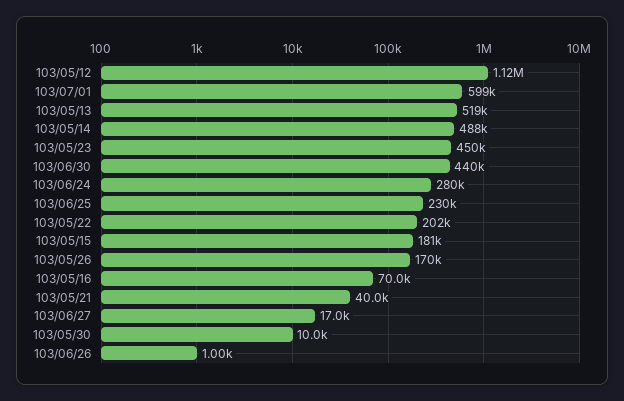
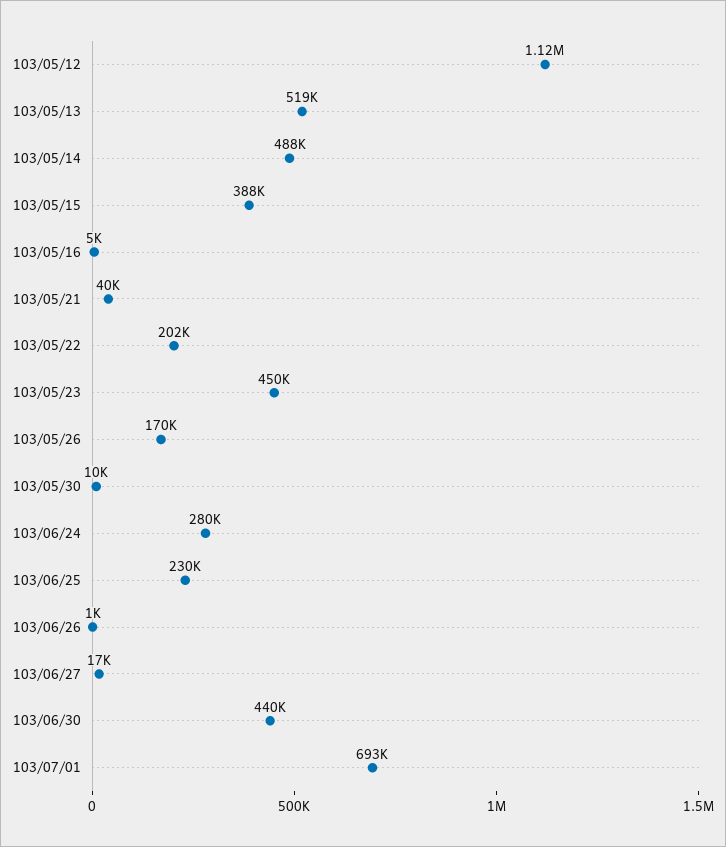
  {
    "103/05/12": 1120000,
-   "103/07/01": 599000,
+   "103/07/01": 693000,
    "103/05/13": 519000,
    "103/05/14": 488000,
    "103/05/23": 450000,
    "103/06/30": 440000,
    "103/06/24": 280000,
    "103/06/25": 230000,
    "103/05/22": 202000,
-   "103/05/15": 181000,
+   "103/05/15": 388000,
    "103/05/26": 170000,
-   "103/05/16": 70000,
+   "103/05/16": 5000,
    "103/05/21": 40000,
    "103/06/27": 17000,
    "103/05/30": 10000,
    "103/06/26": 1000
  }

